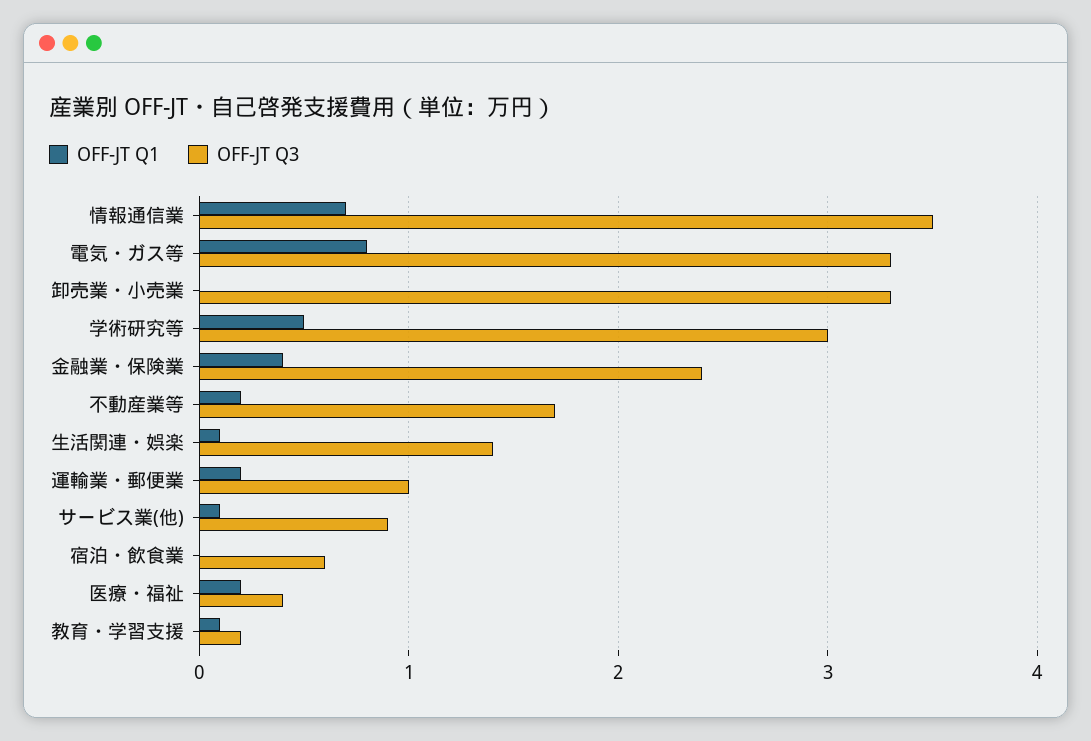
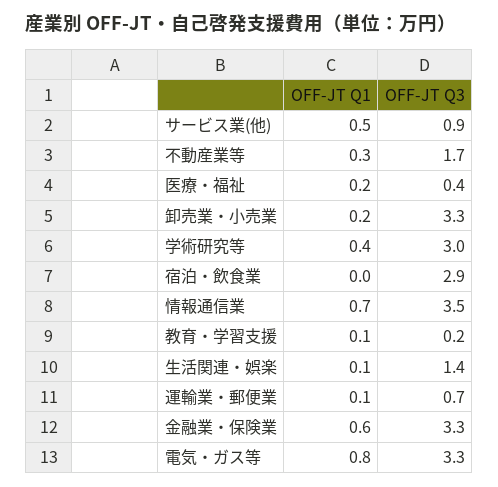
  {
    "OFF-JT Q1": {
      "情報通信業": 0.7,
      "電気・ガス等": 0.8,
-     "卸売業・小売業": 0,
+     "卸売業・小売業": 0.2,
-     "学術研究等": 0.5,
+     "学術研究等": 0.4,
-     "金融業・保険業": 0.4,
+     "金融業・保険業": 0.6,
-     "不動産業等": 0.2,
+     "不動産業等": 0.3,
      "生活関連・娯楽": 0.1,
-     "運輸業・郵便業": 0.2,
+     "運輸業・郵便業": 0.1,
-     "サービス業(他)": 0.1,
+     "サービス業(他)": 0.5,
      "宿泊・飲食業": 0,
      "医療・福祉": 0.2,
      "教育・学習支援": 0.1
    },
    "OFF-JT Q3": {
      "情報通信業": 3.5,
      "電気・ガス等": 3.3,
      "卸売業・小売業": 3.3,
      "学術研究等": 3,
-     "金融業・保険業": 2.4,
+     "金融業・保険業": 3.3,
      "不動産業等": 1.7,
      "生活関連・娯楽": 1.4,
-     "運輸業・郵便業": 1,
+     "運輸業・郵便業": 0.7,
      "サービス業(他)": 0.9,
-     "宿泊・飲食業": 0.6,
+     "宿泊・飲食業": 2.9,
      "医療・福祉": 0.4,
      "教育・学習支援": 0.2
    }
  }

